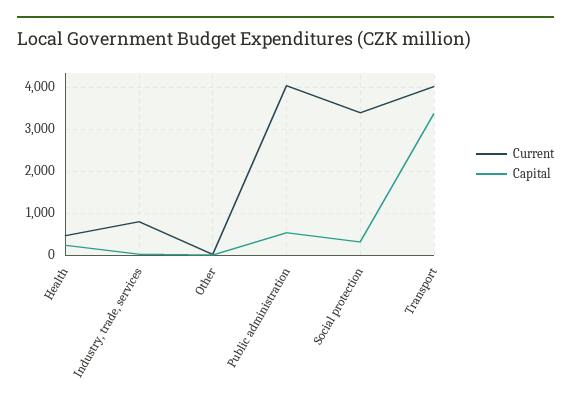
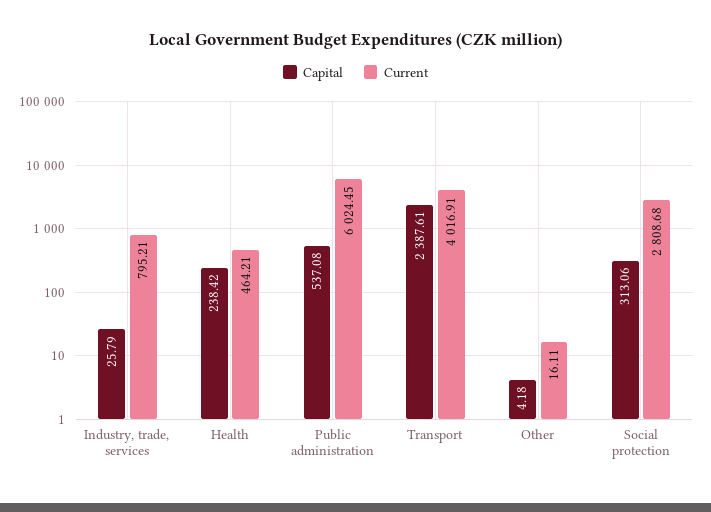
  {
    "Current": {
      "Health": 464.21,
      "Industry, trade, services": 795.21,
      "Other": 16.11,
-     "Public administration": 4000,
+     "Public administration": 6024.45,
-     "Social protection": 3400,
+     "Social protection": 2808.68,
      "Transport": 4016.91
    },
    "Capital": {
      "Health": 238.42,
      "Industry, trade, services": 25.79,
      "Other": 4.18,
      "Public administration": 537.08,
      "Social protection": 313.06,
-     "Transport": 3400
+     "Transport": 2387.61
    }
  }

